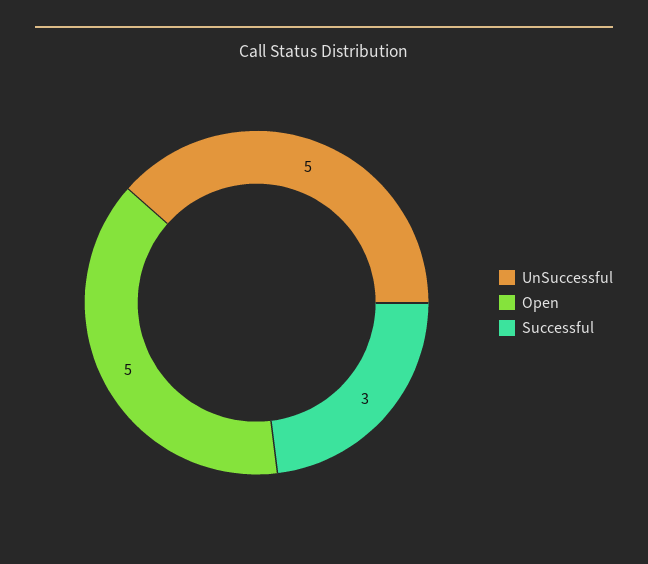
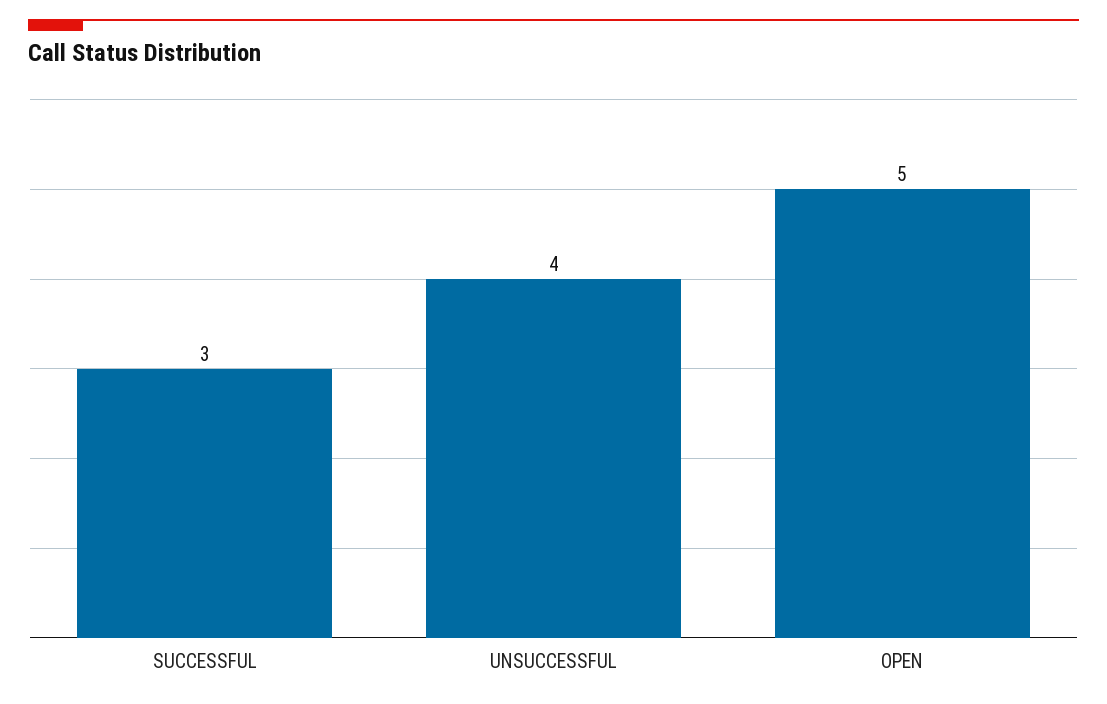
  {
-   "UnSuccessful": 5,
+   "UnSuccessful": 4,
    "Open": 5,
    "Successful": 3
  }

